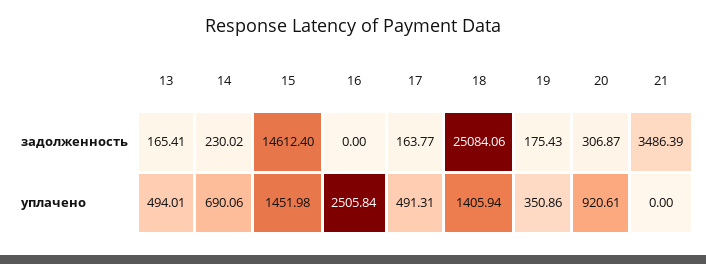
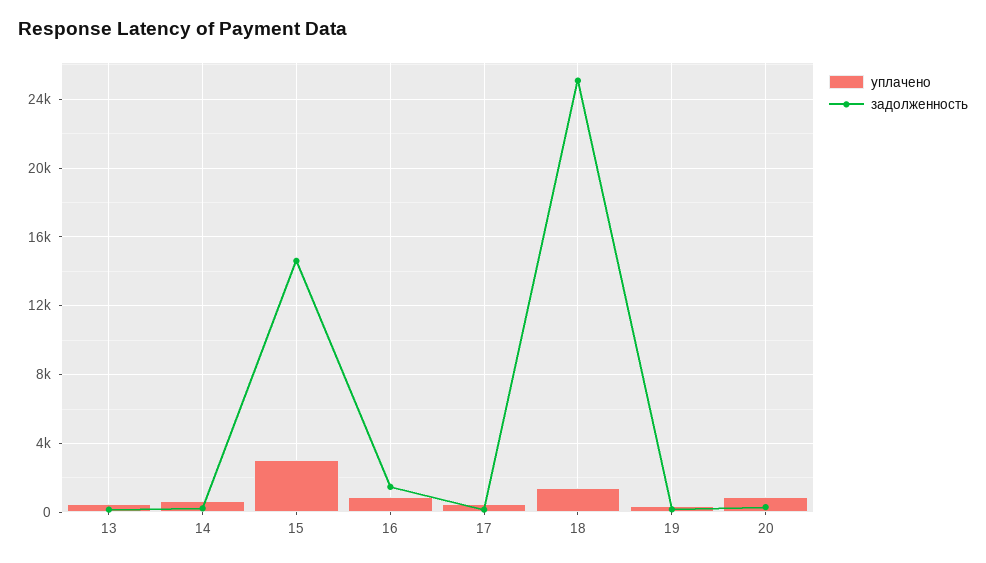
  {
    "задолженность": {
      "13": 165.41,
      "14": 230.02,
      "15": 14612.4,
-     "16": 0,
+     "16": 1500,
      "17": 163.77,
      "18": 25084.06,
      "19": 175.43,
-     "20": 306.87,
+     "20": 306.87
-     "21": 3486.39
    },
    "уплачено": {
      "13": 494.01,
      "14": 690.06,
-     "15": 1451.98,
+     "15": 3000,
-     "16": 2505.84,
+     "16": 1000,
      "17": 491.31,
      "18": 1405.94,
      "19": 350.86,
-     "20": 920.61,
+     "20": 920.61
-     "21": 0
    }
  }

